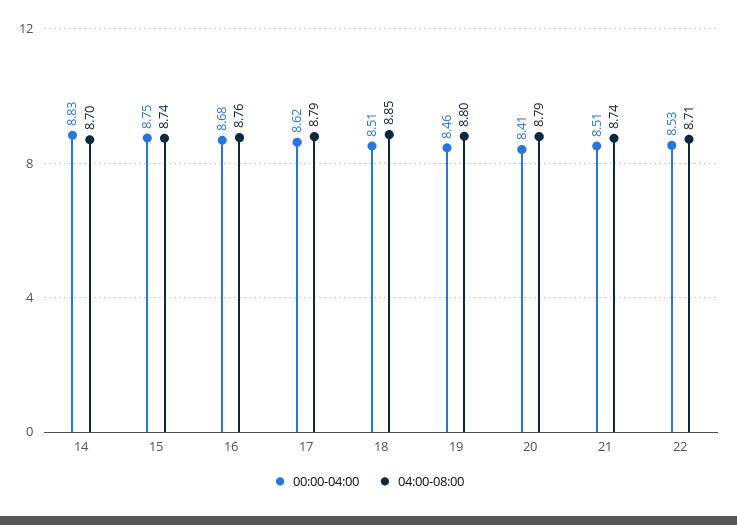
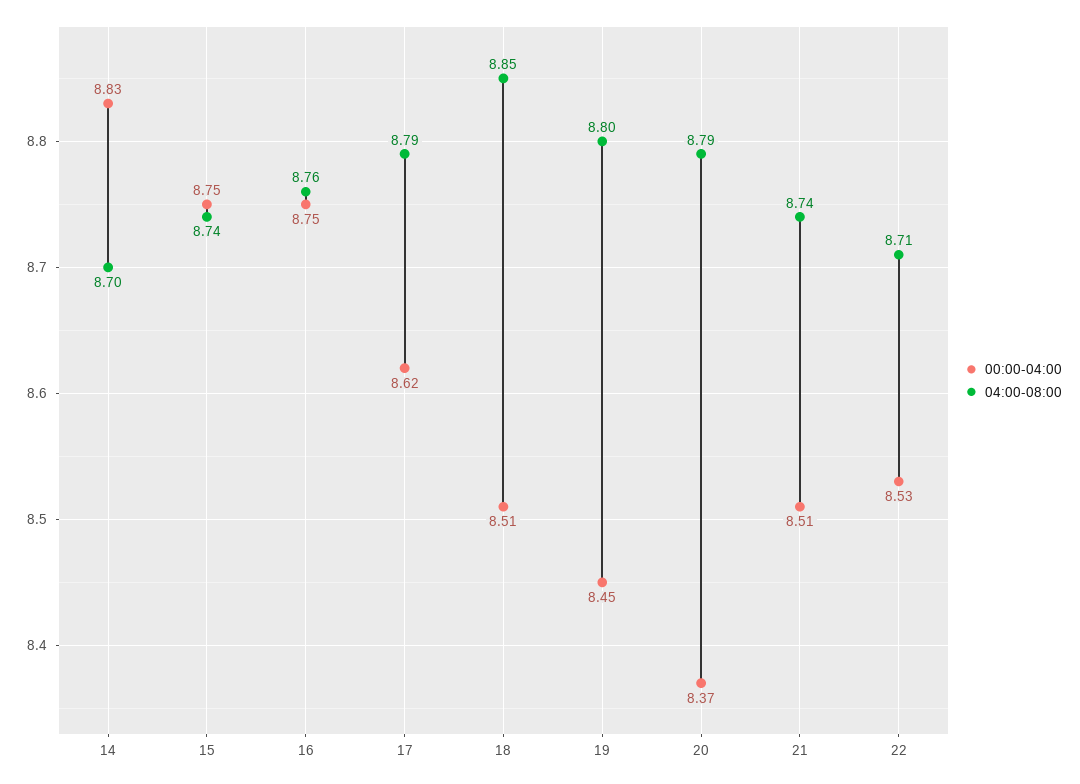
  {
    "00:00-04:00": {
      "14": 8.83,
      "15": 8.75,
-     "16": 8.68,
+     "16": 8.75,
      "17": 8.62,
      "18": 8.51,
-     "19": 8.46,
+     "19": 8.45,
-     "20": 8.41,
+     "20": 8.37,
      "21": 8.51,
      "22": 8.53
    },
    "04:00-08:00": {
      "14": 8.7,
      "15": 8.74,
      "16": 8.76,
      "17": 8.79,
      "18": 8.85,
      "19": 8.8,
      "20": 8.79,
      "21": 8.74,
      "22": 8.71
    }
  }

